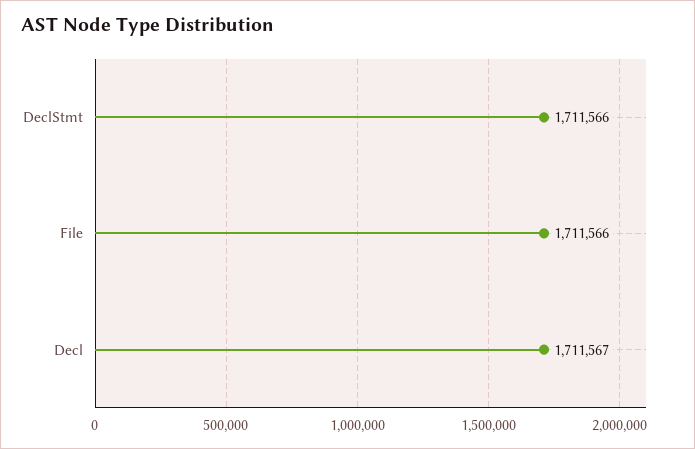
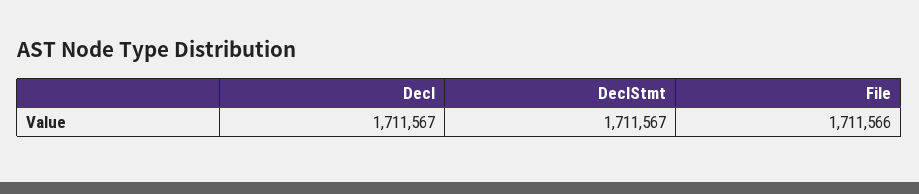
  {
-   "DeclStmt": 1711566,
+   "DeclStmt": 1711567,
    "File": 1711566,
    "Decl": 1711567
  }

